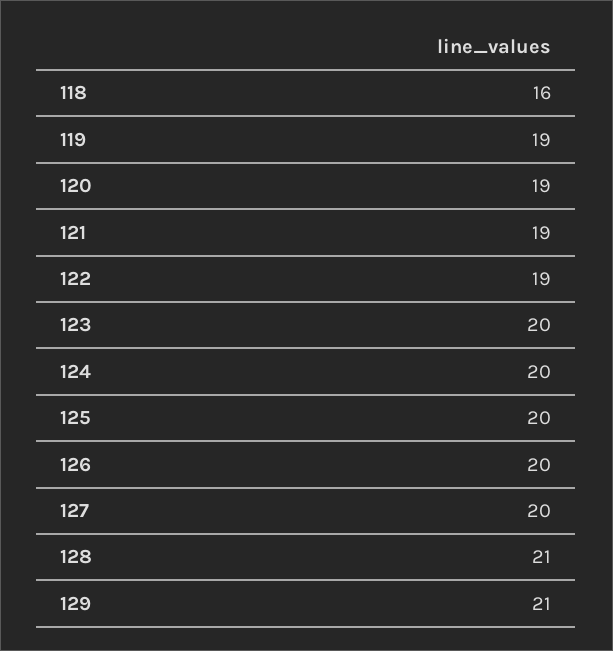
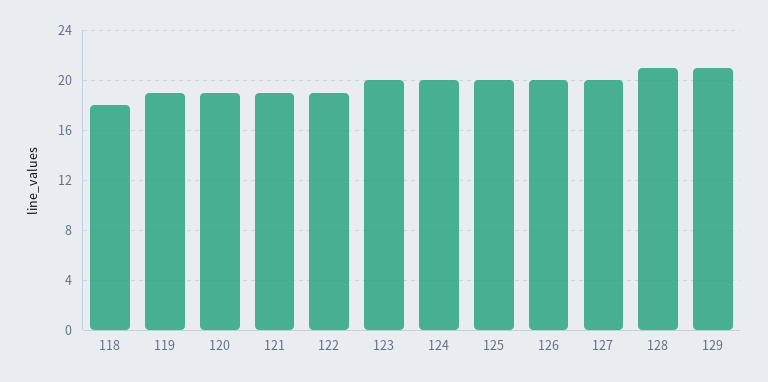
  {
-   "118": 16,
+   "118": 18,
    "119": 19,
    "120": 19,
    "121": 19,
    "122": 19,
    "123": 20,
    "124": 20,
    "125": 20,
    "126": 20,
    "127": 20,
    "128": 21,
    "129": 21
  }

